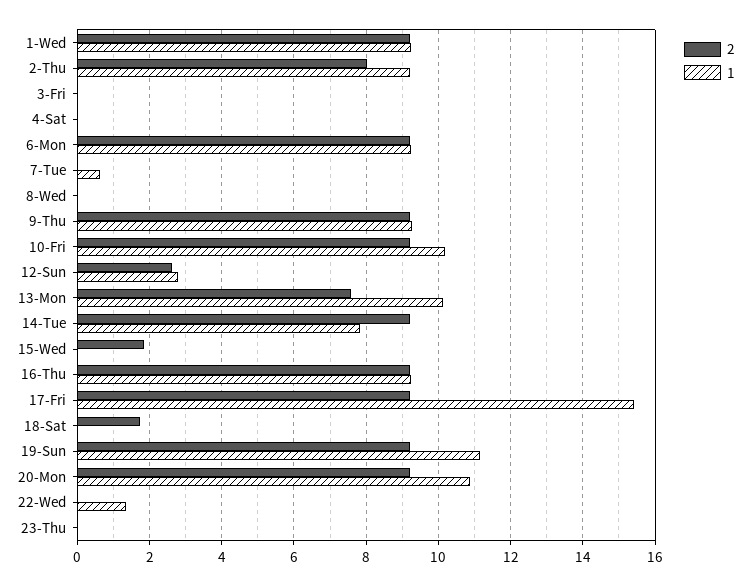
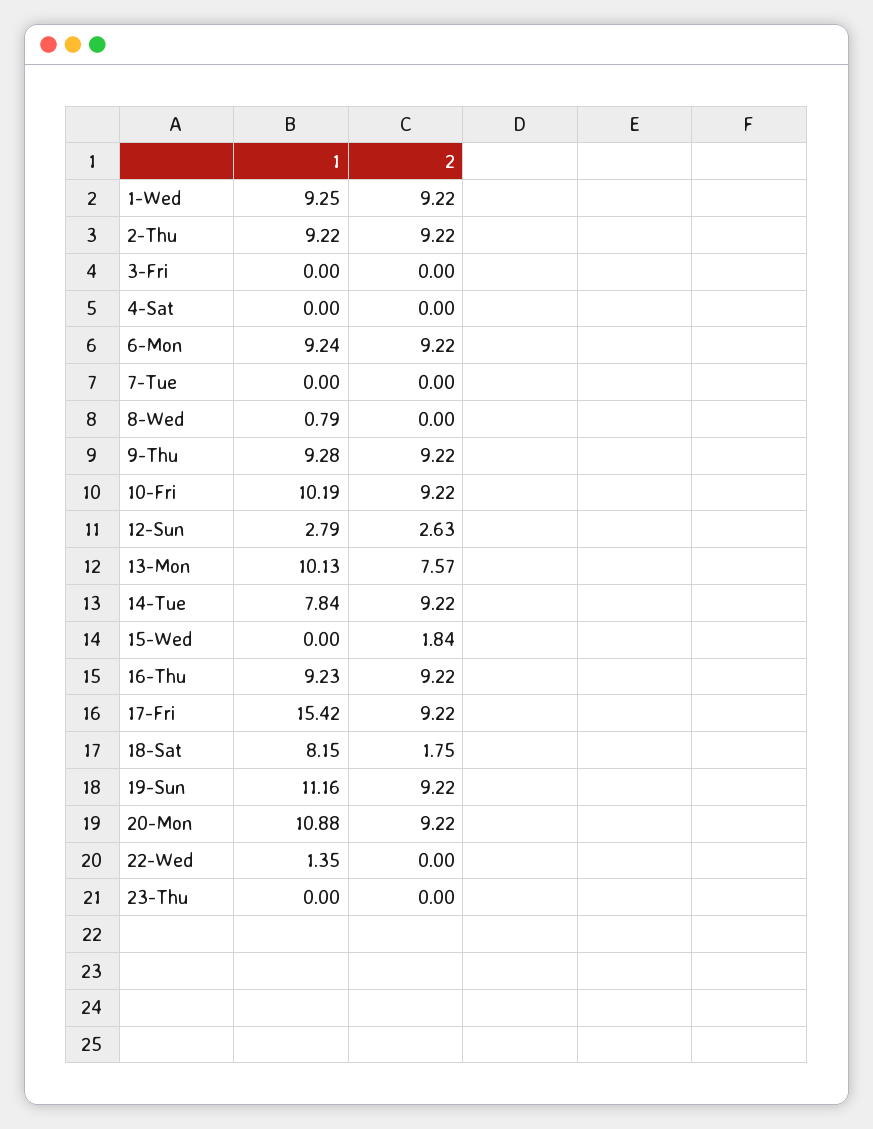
  {
    "2": {
      "1-Wed": 9.22,
-     "2-Thu": 8,
+     "2-Thu": 9.22,
      "3-Fri": 0,
      "4-Sat": 0,
      "6-Mon": 9.22,
      "7-Tue": 0,
      "8-Wed": 0,
      "9-Thu": 9.22,
      "10-Fri": 9.22,
      "12-Sun": 2.63,
      "13-Mon": 7.57,
      "14-Tue": 9.22,
      "15-Wed": 1.84,
      "16-Thu": 9.22,
      "17-Fri": 9.22,
      "18-Sat": 1.75,
      "19-Sun": 9.22,
      "20-Mon": 9.22,
      "22-Wed": 0,
      "23-Thu": 0
    },
    "1": {
      "1-Wed": 9.25,
      "2-Thu": 9.22,
      "3-Fri": 0,
      "4-Sat": 0,
      "6-Mon": 9.24,
-     "7-Tue": 0.6,
+     "7-Tue": 0,
-     "8-Wed": 0,
+     "8-Wed": 0.79,
      "9-Thu": 9.28,
      "10-Fri": 10.19,
      "12-Sun": 2.79,
      "13-Mon": 10.13,
      "14-Tue": 7.84,
      "15-Wed": 0,
      "16-Thu": 9.23,
      "17-Fri": 15.42,
-     "18-Sat": 0,
+     "18-Sat": 8.15,
      "19-Sun": 11.16,
      "20-Mon": 10.88,
      "22-Wed": 1.35,
      "23-Thu": 0
    }
  }

